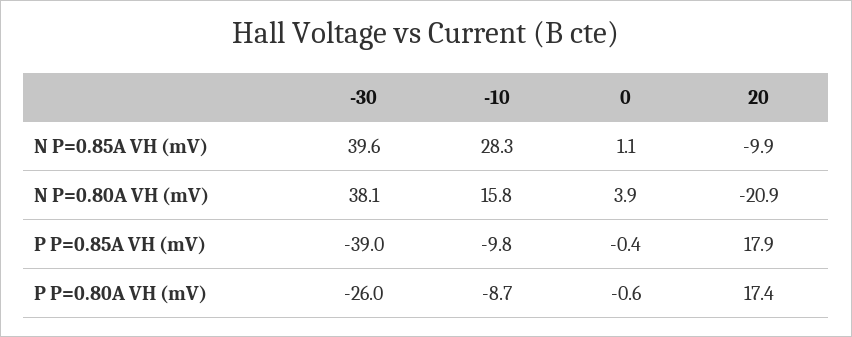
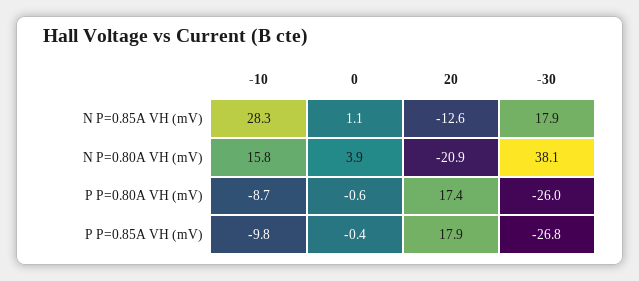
  {
    "-30": {
-     "N P=0.85A VH (mV)": 39.6,
+     "N P=0.85A VH (mV)": 17.9,
      "N P=0.80A VH (mV)": 38.1,
-     "P P=0.85A VH (mV)": -39,
+     "P P=0.85A VH (mV)": -26.8,
      "P P=0.80A VH (mV)": -26
    },
    "-10": {
      "N P=0.85A VH (mV)": 28.3,
      "N P=0.80A VH (mV)": 15.8,
      "P P=0.85A VH (mV)": -9.8,
      "P P=0.80A VH (mV)": -8.7
    },
    "0": {
      "N P=0.85A VH (mV)": 1.1,
      "N P=0.80A VH (mV)": 3.9,
      "P P=0.85A VH (mV)": -0.4,
      "P P=0.80A VH (mV)": -0.6
    },
    "20": {
-     "N P=0.85A VH (mV)": -9.9,
+     "N P=0.85A VH (mV)": -12.6,
      "N P=0.80A VH (mV)": -20.9,
      "P P=0.85A VH (mV)": 17.9,
      "P P=0.80A VH (mV)": 17.4
    }
  }

